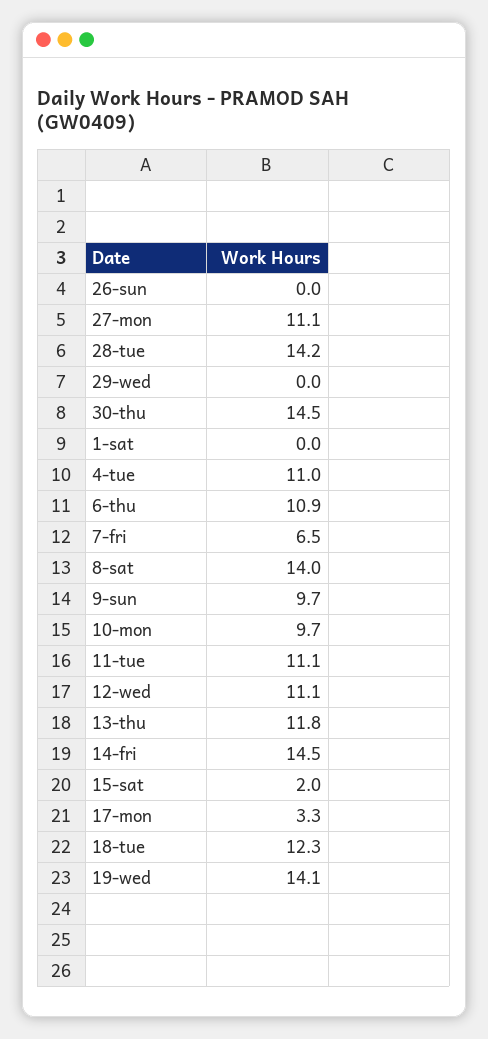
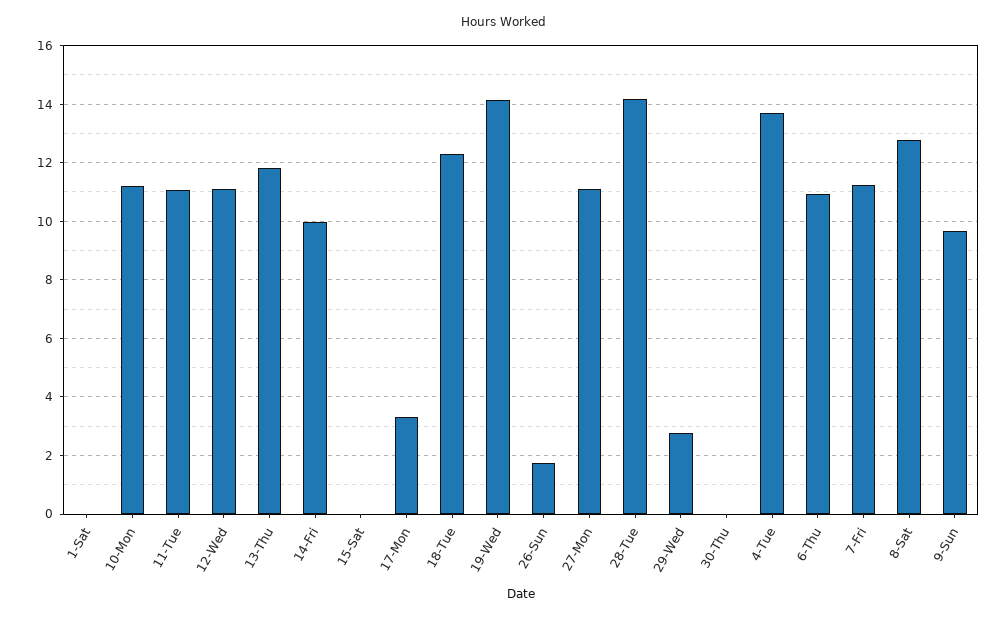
  {
-   "26-sun": 0,
+   "26-sun": 1.75,
    "27-mon": 11.1,
    "28-tue": 14.2,
-   "29-wed": 0,
+   "29-wed": 2.75,
-   "30-thu": 14.5,
+   "30-thu": 0,
    "1-sat": 0,
-   "4-tue": 11,
+   "4-tue": 13.75,
    "6-thu": 10.9,
-   "7-fri": 6.5,
+   "7-fri": 11.25,
-   "8-sat": 14,
+   "8-sat": 12.75,
    "9-sun": 9.7,
-   "10-mon": 9.7,
+   "10-mon": 11.25,
    "11-tue": 11.1,
    "12-wed": 11.1,
    "13-thu": 11.8,
-   "14-fri": 14.5,
+   "14-fri": 10,
-   "15-sat": 2,
+   "15-sat": 0,
    "17-mon": 3.3,
    "18-tue": 12.3,
    "19-wed": 14.1
  }

